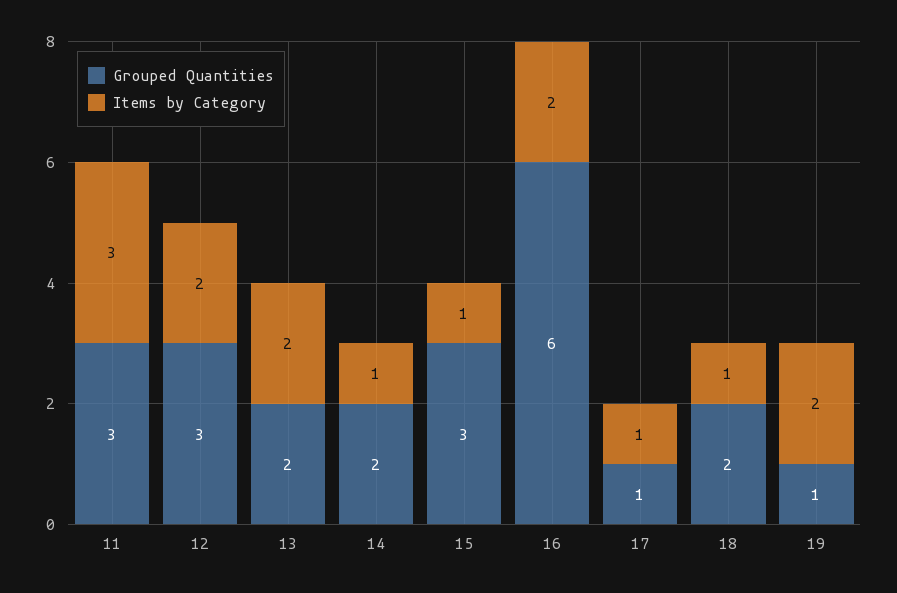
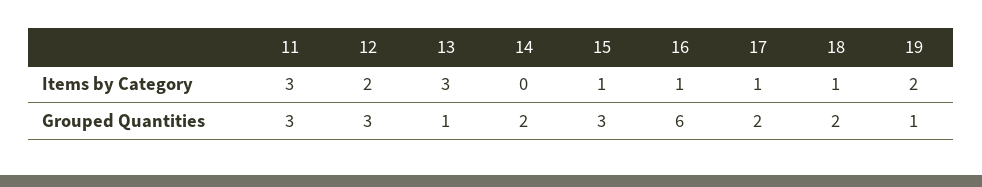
  {
    "Grouped Quantities": {
      "11": 3,
      "12": 3,
-     "13": 2,
+     "13": 1,
      "14": 2,
      "15": 3,
      "16": 6,
-     "17": 1,
+     "17": 2,
      "18": 2,
      "19": 1
    },
    "Items by Category": {
      "11": 3,
      "12": 2,
-     "13": 2,
+     "13": 3,
-     "14": 1,
+     "14": 0,
      "15": 1,
-     "16": 2,
+     "16": 1,
      "17": 1,
      "18": 1,
      "19": 2
    }
  }

